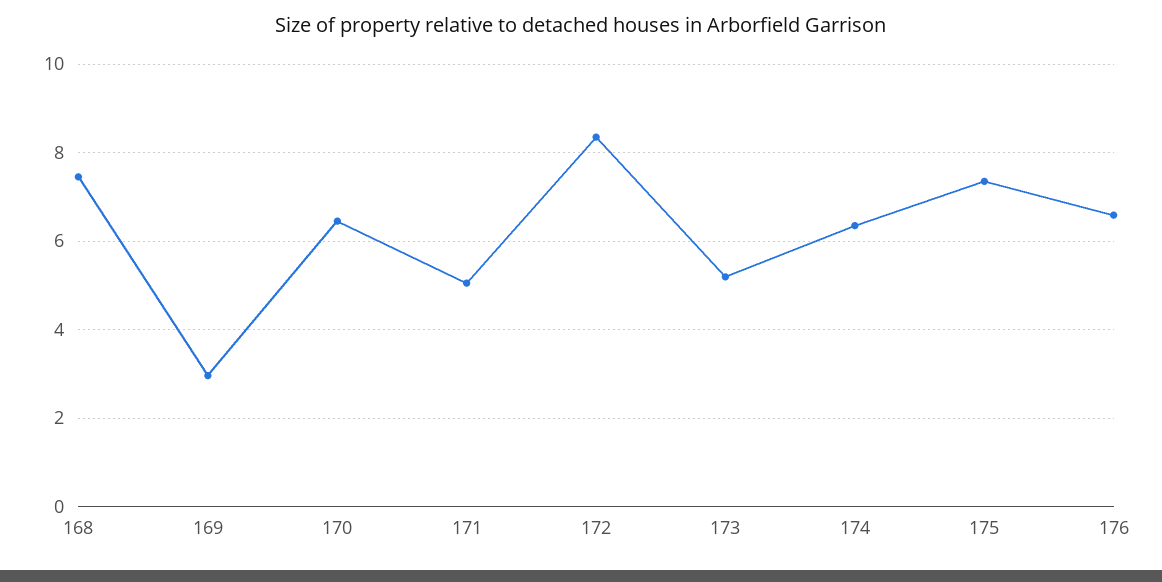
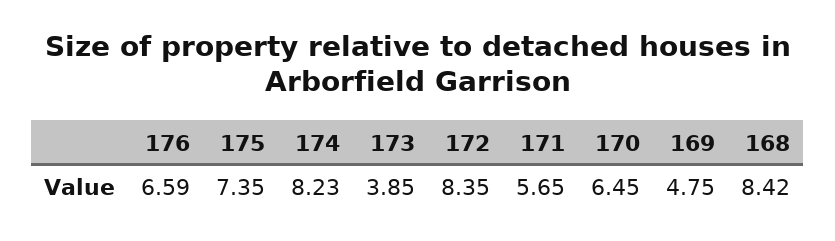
  {
-   "168": 7.4,
+   "168": 8.42,
-   "169": 3,
+   "169": 4.75,
    "170": 6.45,
-   "171": 5,
+   "171": 5.65,
    "172": 8.35,
-   "173": 5.2,
+   "173": 3.85,
-   "174": 6.4,
+   "174": 8.23,
    "175": 7.35,
    "176": 6.59
  }

